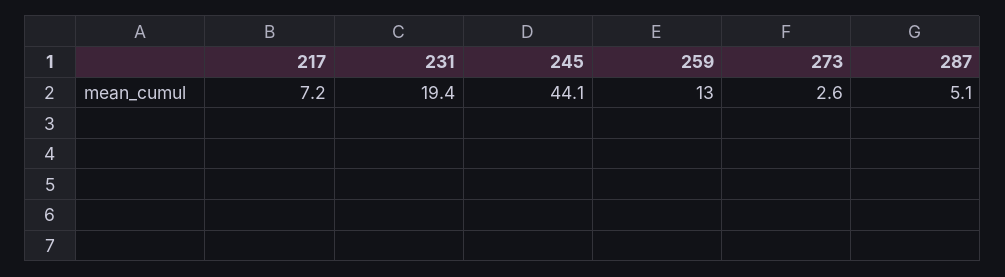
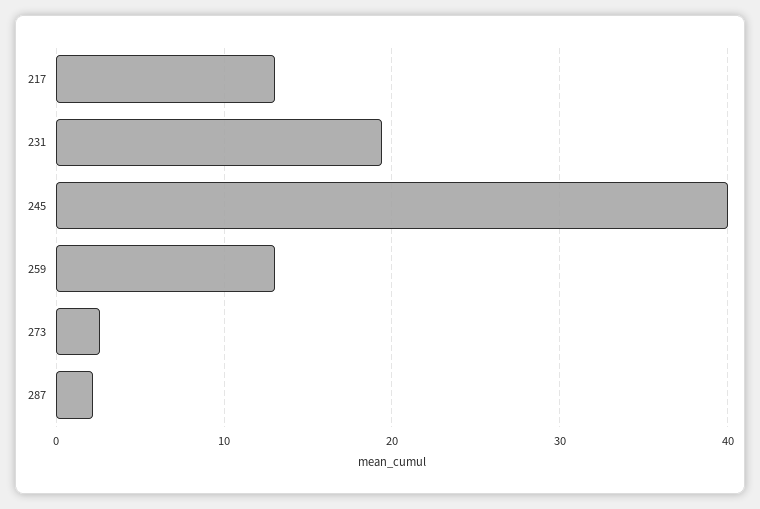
  {
-   "217": 7.2,
+   "217": 13,
    "231": 19.4,
-   "245": 44.1,
+   "245": 40,
    "259": 13,
    "273": 2.6,
-   "287": 5.1
+   "287": 2
  }

